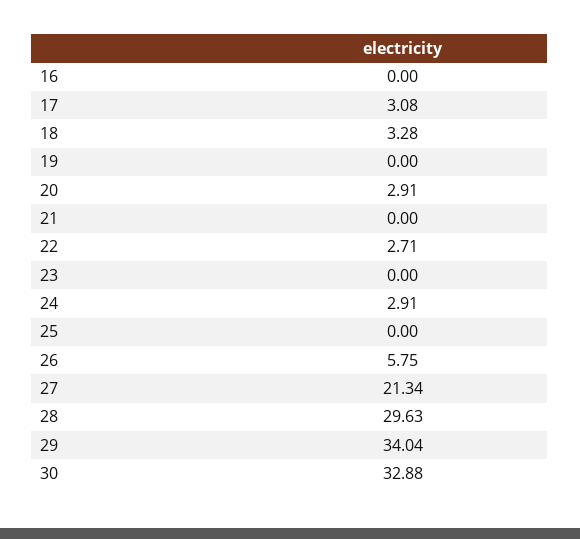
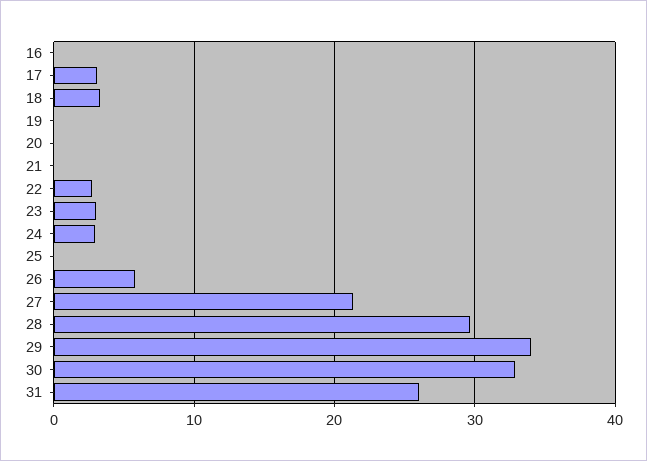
  {
    "16": 0,
    "17": 3.08,
    "18": 3.28,
    "19": 0,
-   "20": 2.91,
+   "20": 0,
    "21": 0,
    "22": 2.71,
-   "23": 0,
+   "23": 3,
    "24": 2.91,
    "25": 0,
    "26": 5.75,
    "27": 21.34,
    "28": 29.63,
    "29": 34.04,
-   "30": 32.88
+   "30": 32.88,
+   "31": 26
  }

